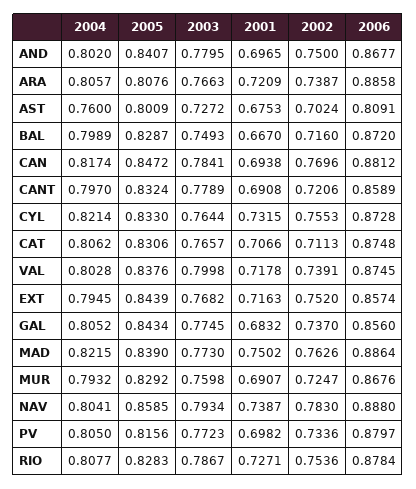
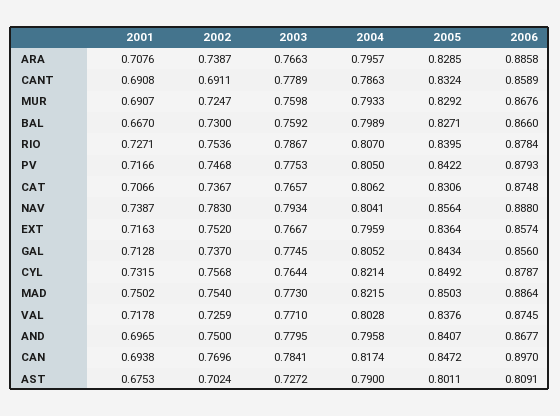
  {
    "2004": {
-     "AND": 0.802,
+     "AND": 0.7958,
-     "ARA": 0.8057,
+     "ARA": 0.7957,
-     "AST": 0.76,
+     "AST": 0.79,
      "BAL": 0.7989,
      "CAN": 0.8174,
-     "CANT": 0.797,
+     "CANT": 0.7863,
      "CYL": 0.8214,
      "CAT": 0.8062,
      "VAL": 0.8028,
-     "EXT": 0.7945,
+     "EXT": 0.7959,
      "GAL": 0.8052,
      "MAD": 0.8215,
-     "MUR": 0.7932,
+     "MUR": 0.7933,
      "NAV": 0.8041,
      "PV": 0.805,
-     "RIO": 0.8077
+     "RIO": 0.807
    },
    "2005": {
      "AND": 0.8407,
-     "ARA": 0.8076,
+     "ARA": 0.8285,
-     "AST": 0.8009,
+     "AST": 0.8011,
-     "BAL": 0.8287,
+     "BAL": 0.8271,
      "CAN": 0.8472,
      "CANT": 0.8324,
-     "CYL": 0.833,
+     "CYL": 0.8492,
      "CAT": 0.8306,
      "VAL": 0.8376,
-     "EXT": 0.8439,
+     "EXT": 0.8364,
      "GAL": 0.8434,
-     "MAD": 0.839,
+     "MAD": 0.8503,
      "MUR": 0.8292,
-     "NAV": 0.8585,
+     "NAV": 0.8564,
-     "PV": 0.8156,
+     "PV": 0.8422,
-     "RIO": 0.8283
+     "RIO": 0.8395
    },
    "2003": {
      "AND": 0.7795,
      "ARA": 0.7663,
      "AST": 0.7272,
-     "BAL": 0.7493,
+     "BAL": 0.7592,
      "CAN": 0.7841,
      "CANT": 0.7789,
      "CYL": 0.7644,
      "CAT": 0.7657,
-     "VAL": 0.7998,
+     "VAL": 0.771,
-     "EXT": 0.7682,
+     "EXT": 0.7667,
      "GAL": 0.7745,
      "MAD": 0.773,
      "MUR": 0.7598,
      "NAV": 0.7934,
-     "PV": 0.7723,
+     "PV": 0.7753,
      "RIO": 0.7867
    },
    "2001": {
      "AND": 0.6965,
-     "ARA": 0.7209,
+     "ARA": 0.7076,
      "AST": 0.6753,
      "BAL": 0.667,
      "CAN": 0.6938,
      "CANT": 0.6908,
      "CYL": 0.7315,
      "CAT": 0.7066,
      "VAL": 0.7178,
      "EXT": 0.7163,
-     "GAL": 0.6832,
+     "GAL": 0.7128,
      "MAD": 0.7502,
      "MUR": 0.6907,
      "NAV": 0.7387,
-     "PV": 0.6982,
+     "PV": 0.7166,
      "RIO": 0.7271
    },
    "2002": {
      "AND": 0.75,
      "ARA": 0.7387,
      "AST": 0.7024,
-     "BAL": 0.716,
+     "BAL": 0.73,
      "CAN": 0.7696,
-     "CANT": 0.7206,
+     "CANT": 0.6911,
-     "CYL": 0.7553,
+     "CYL": 0.7568,
-     "CAT": 0.7113,
+     "CAT": 0.7367,
-     "VAL": 0.7391,
+     "VAL": 0.7259,
      "EXT": 0.752,
      "GAL": 0.737,
-     "MAD": 0.7626,
+     "MAD": 0.754,
      "MUR": 0.7247,
      "NAV": 0.783,
-     "PV": 0.7336,
+     "PV": 0.7468,
      "RIO": 0.7536
    },
    "2006": {
      "AND": 0.8677,
      "ARA": 0.8858,
      "AST": 0.8091,
-     "BAL": 0.872,
+     "BAL": 0.866,
-     "CAN": 0.8812,
+     "CAN": 0.897,
      "CANT": 0.8589,
-     "CYL": 0.8728,
+     "CYL": 0.8787,
      "CAT": 0.8748,
      "VAL": 0.8745,
      "EXT": 0.8574,
      "GAL": 0.856,
      "MAD": 0.8864,
      "MUR": 0.8676,
      "NAV": 0.888,
-     "PV": 0.8797,
+     "PV": 0.8793,
      "RIO": 0.8784
    }
  }

